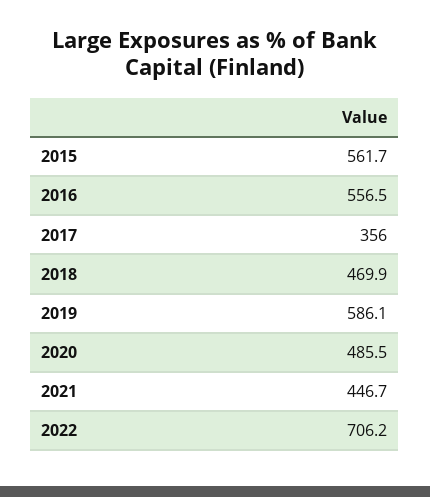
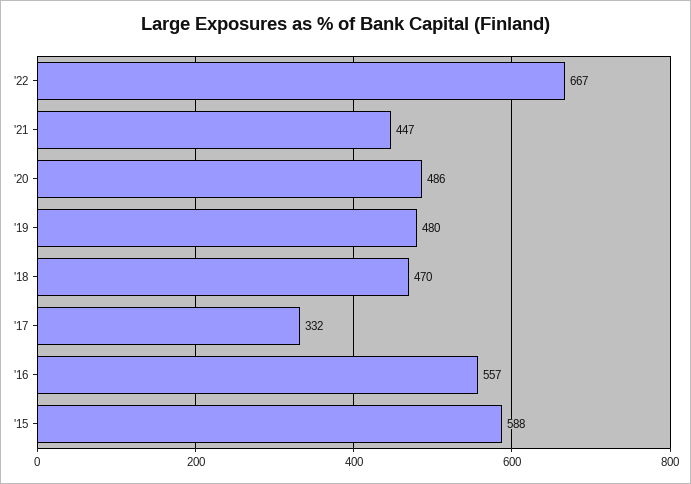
  {
-   "2015": 561.7,
+   "2015": 588,
    "2016": 556.5,
-   "2017": 356,
+   "2017": 332,
    "2018": 469.9,
-   "2019": 586.1,
+   "2019": 480,
    "2020": 485.5,
    "2021": 446.7,
-   "2022": 706.2
+   "2022": 667
  }

